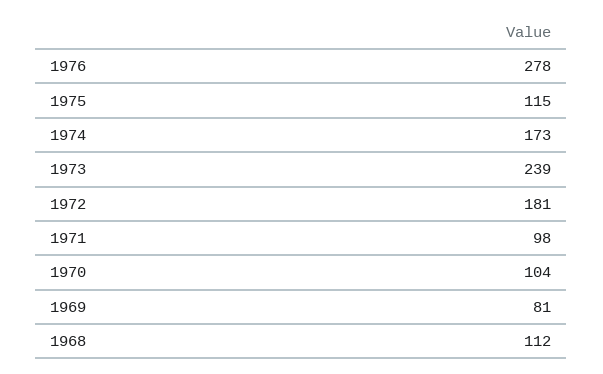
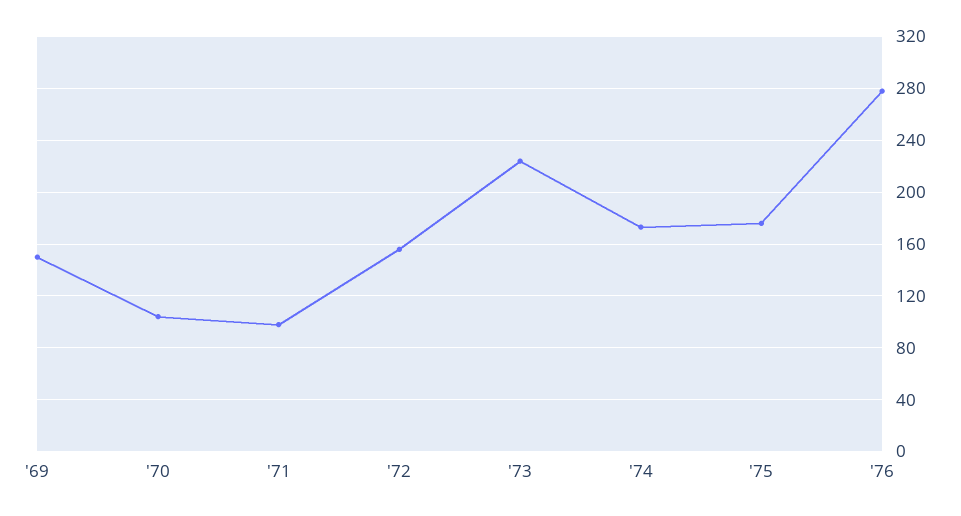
  {
    "1976": 278,
-   "1975": 115,
+   "1975": 175,
    "1974": 173,
-   "1973": 239,
+   "1973": 225,
-   "1972": 181,
+   "1972": 155,
    "1971": 98,
    "1970": 104,
-   "1969": 81,
+   "1969": 150
-   "1968": 112
  }

